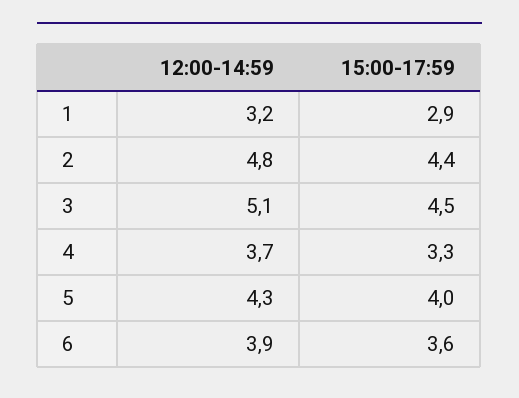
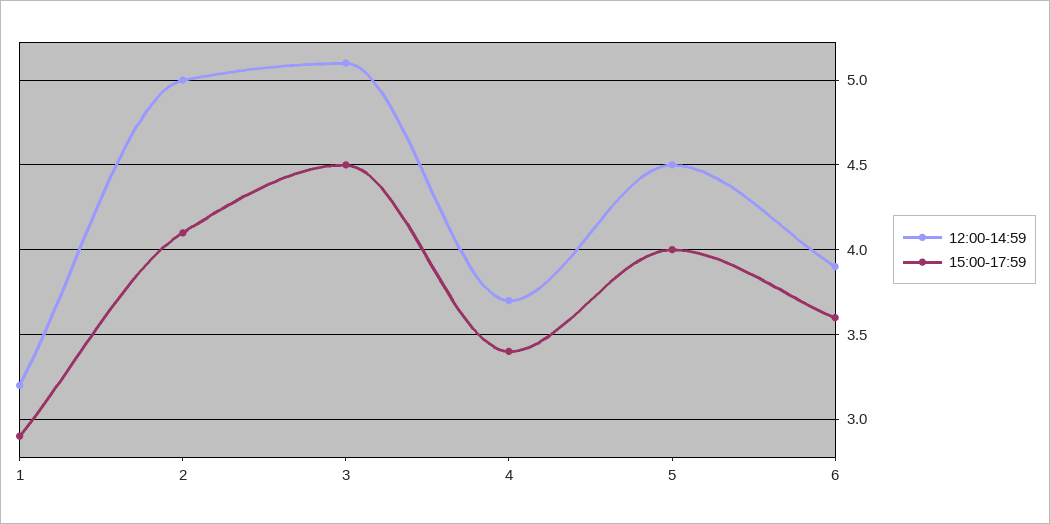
  {
    "12:00-14:59": {
      "1": 3.2,
-     "2": 4.8,
+     "2": 5,
      "3": 5.1,
      "4": 3.7,
-     "5": 4.3,
+     "5": 4.5,
      "6": 3.9
    },
    "15:00-17:59": {
      "1": 2.9,
-     "2": 4.4,
+     "2": 4.1,
      "3": 4.5,
-     "4": 3.3,
+     "4": 3.4,
      "5": 4,
      "6": 3.6
    }
  }

